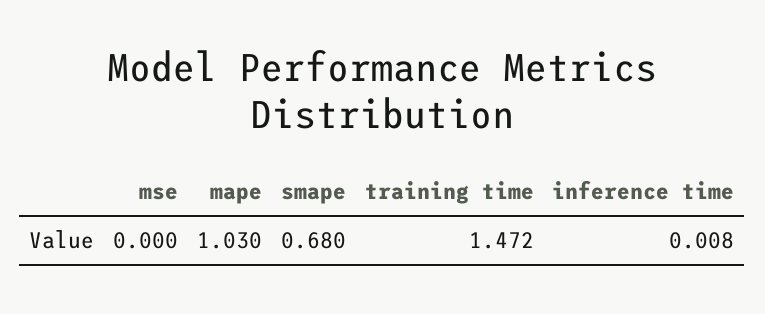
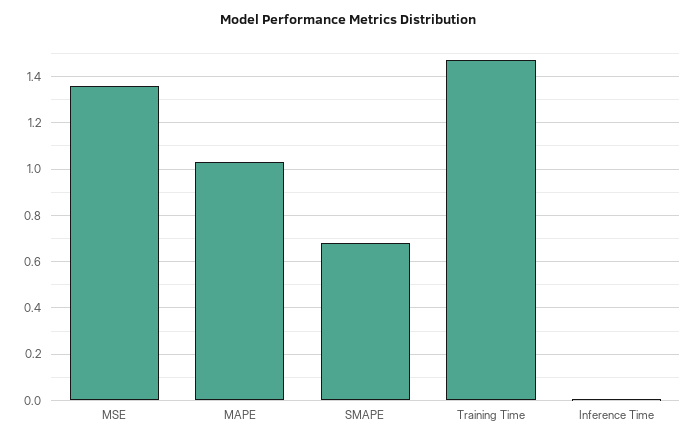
  {
-   "mse": 0,
+   "mse": 1.35,
    "mape": 1.03,
    "smape": 0.68,
    "training time": 1.472,
    "inference time": 0.008
  }

